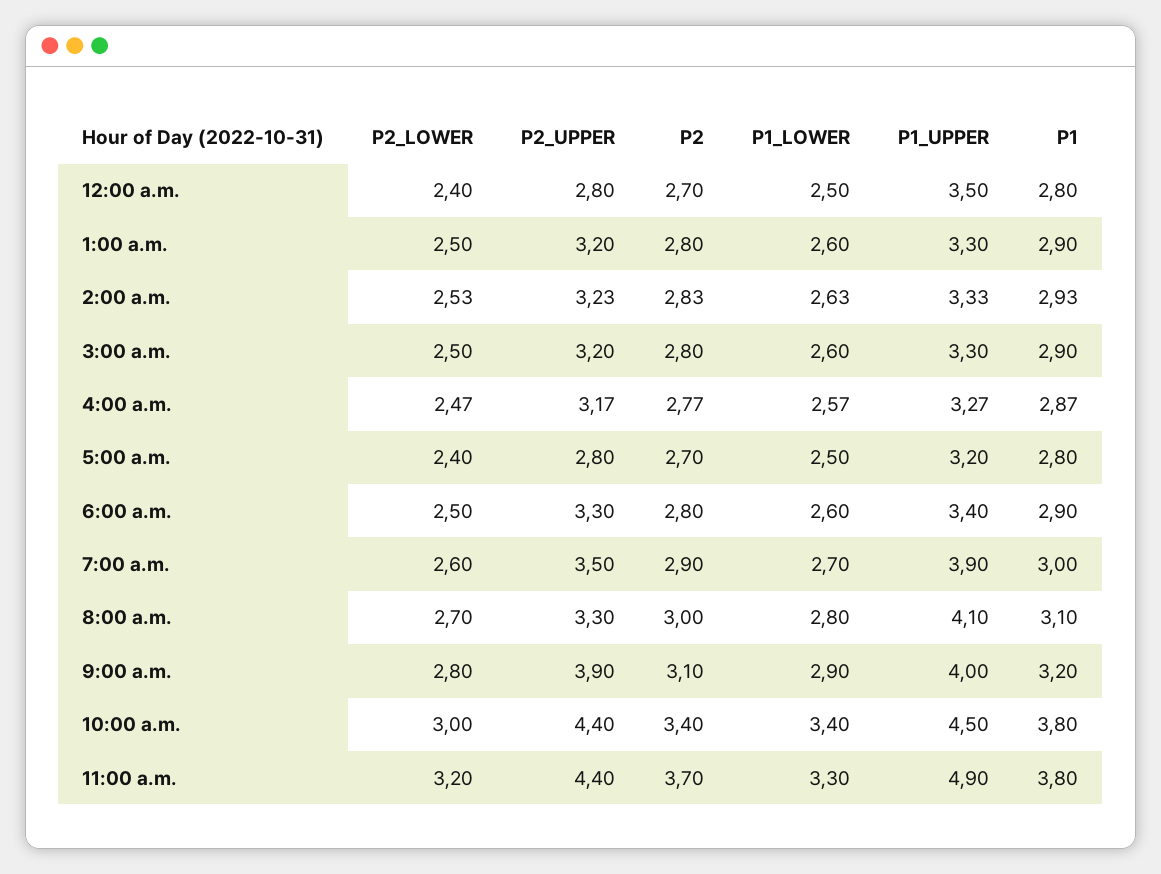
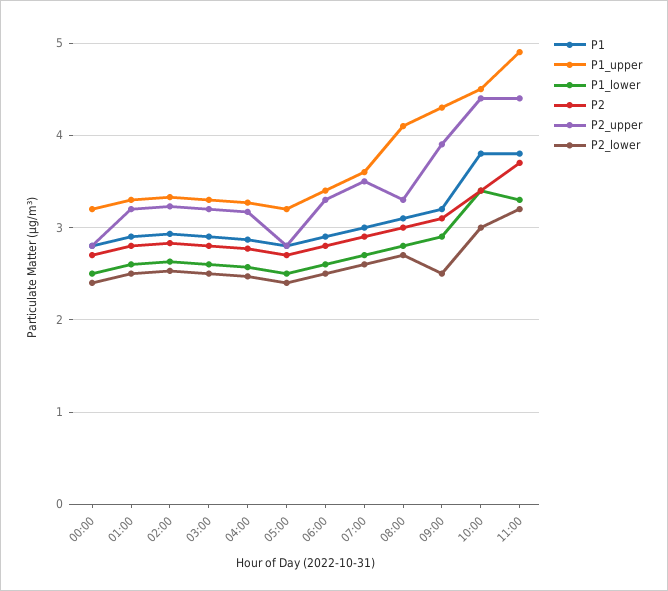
  {
    "P2_LOWER": {
      "12:00 a.m.": 2.4,
      "1:00 a.m.": 2.5,
      "2:00 a.m.": 2.53,
      "3:00 a.m.": 2.5,
      "4:00 a.m.": 2.47,
      "5:00 a.m.": 2.4,
      "6:00 a.m.": 2.5,
      "7:00 a.m.": 2.6,
      "8:00 a.m.": 2.7,
-     "9:00 a.m.": 2.8,
+     "9:00 a.m.": 2.5,
      "10:00 a.m.": 3,
      "11:00 a.m.": 3.2
    },
    "P2_UPPER": {
      "12:00 a.m.": 2.8,
      "1:00 a.m.": 3.2,
      "2:00 a.m.": 3.23,
      "3:00 a.m.": 3.2,
      "4:00 a.m.": 3.17,
      "5:00 a.m.": 2.8,
      "6:00 a.m.": 3.3,
      "7:00 a.m.": 3.5,
      "8:00 a.m.": 3.3,
      "9:00 a.m.": 3.9,
      "10:00 a.m.": 4.4,
      "11:00 a.m.": 4.4
    },
    "P2": {
      "12:00 a.m.": 2.7,
      "1:00 a.m.": 2.8,
      "2:00 a.m.": 2.83,
      "3:00 a.m.": 2.8,
      "4:00 a.m.": 2.77,
      "5:00 a.m.": 2.7,
      "6:00 a.m.": 2.8,
      "7:00 a.m.": 2.9,
      "8:00 a.m.": 3,
      "9:00 a.m.": 3.1,
      "10:00 a.m.": 3.4,
      "11:00 a.m.": 3.7
    },
    "P1_LOWER": {
      "12:00 a.m.": 2.5,
      "1:00 a.m.": 2.6,
      "2:00 a.m.": 2.63,
      "3:00 a.m.": 2.6,
      "4:00 a.m.": 2.57,
      "5:00 a.m.": 2.5,
      "6:00 a.m.": 2.6,
      "7:00 a.m.": 2.7,
      "8:00 a.m.": 2.8,
      "9:00 a.m.": 2.9,
      "10:00 a.m.": 3.4,
      "11:00 a.m.": 3.3
    },
    "P1_UPPER": {
-     "12:00 a.m.": 3.5,
+     "12:00 a.m.": 3.2,
      "1:00 a.m.": 3.3,
      "2:00 a.m.": 3.33,
      "3:00 a.m.": 3.3,
      "4:00 a.m.": 3.27,
      "5:00 a.m.": 3.2,
      "6:00 a.m.": 3.4,
-     "7:00 a.m.": 3.9,
+     "7:00 a.m.": 3.6,
      "8:00 a.m.": 4.1,
-     "9:00 a.m.": 4,
+     "9:00 a.m.": 4.3,
      "10:00 a.m.": 4.5,
      "11:00 a.m.": 4.9
    },
    "P1": {
      "12:00 a.m.": 2.8,
      "1:00 a.m.": 2.9,
      "2:00 a.m.": 2.93,
      "3:00 a.m.": 2.9,
      "4:00 a.m.": 2.87,
      "5:00 a.m.": 2.8,
      "6:00 a.m.": 2.9,
      "7:00 a.m.": 3,
      "8:00 a.m.": 3.1,
      "9:00 a.m.": 3.2,
      "10:00 a.m.": 3.8,
      "11:00 a.m.": 3.8
    }
  }

